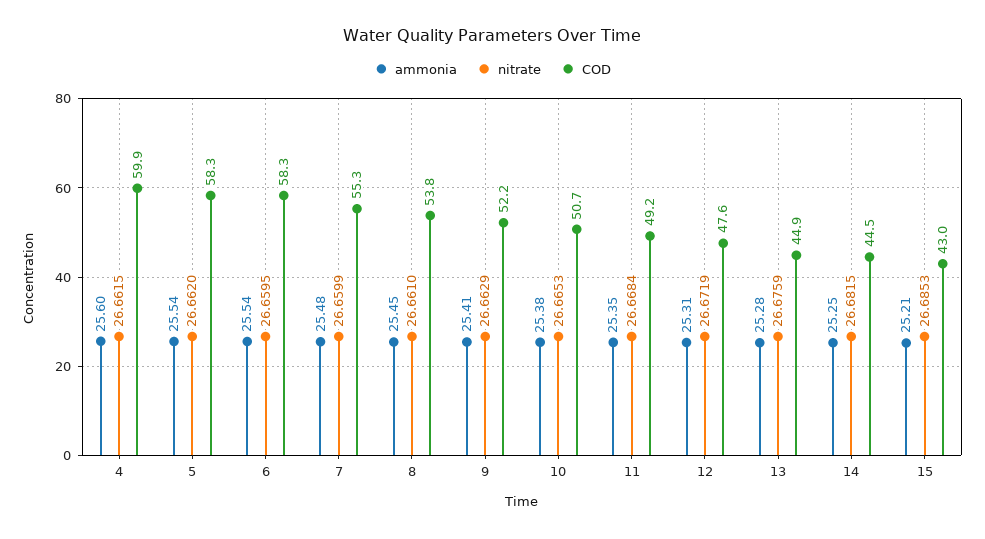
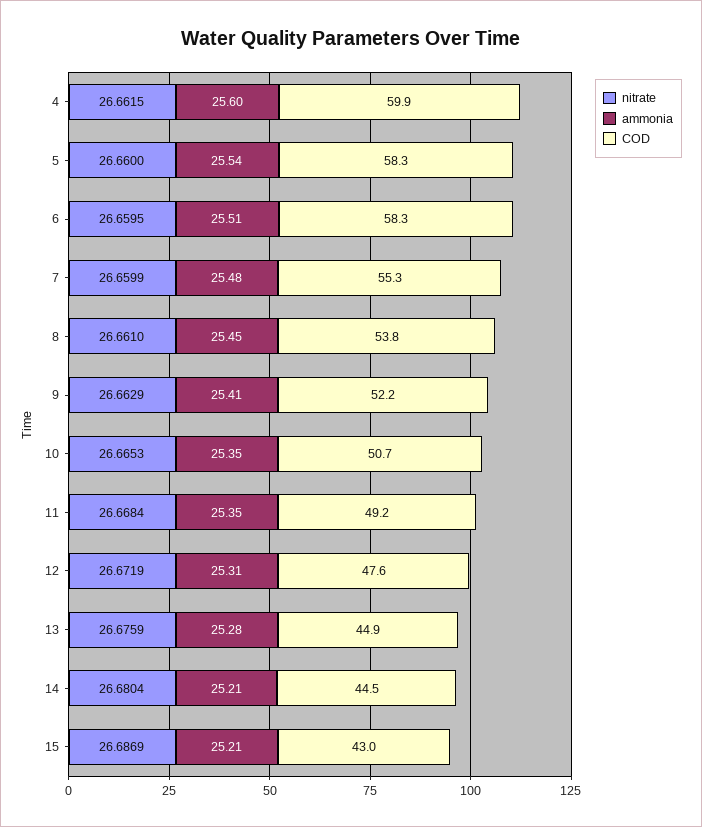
  {
    "ammonia": {
      "4": 25.6,
      "5": 25.54,
-     "6": 25.54,
+     "6": 25.51,
      "7": 25.48,
      "8": 25.45,
      "9": 25.41,
-     "10": 25.38,
+     "10": 25.35,
      "11": 25.35,
      "12": 25.31,
      "13": 25.28,
-     "14": 25.25,
+     "14": 25.21,
      "15": 25.21
    },
    "nitrate": {
      "4": 26.6615,
-     "5": 26.662,
+     "5": 26.66,
      "6": 26.6595,
      "7": 26.6599,
      "8": 26.661,
      "9": 26.6629,
      "10": 26.6653,
      "11": 26.6684,
      "12": 26.6719,
      "13": 26.6759,
-     "14": 26.6815,
+     "14": 26.6804,
-     "15": 26.6853
+     "15": 26.6869
    },
    "COD": {
      "4": 59.9,
      "5": 58.3,
      "6": 58.3,
      "7": 55.3,
      "8": 53.8,
      "9": 52.2,
      "10": 50.7,
      "11": 49.2,
      "12": 47.6,
      "13": 44.9,
      "14": 44.5,
      "15": 43
    }
  }

